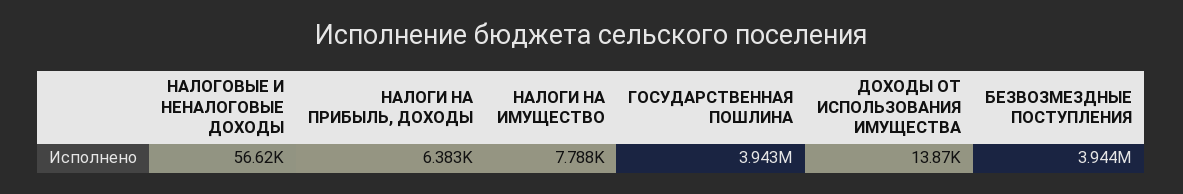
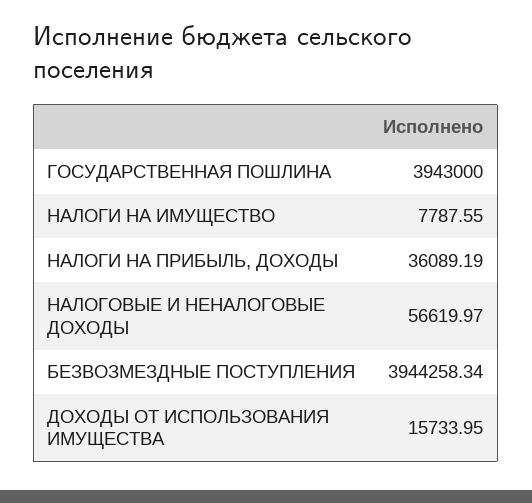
  {
    "НАЛОГОВЫЕ И НЕНАЛОГОВЫЕ ДОХОДЫ": 56619.97,
-   "НАЛОГИ НА ПРИБЫЛЬ, ДОХОДЫ": 6383,
+   "НАЛОГИ НА ПРИБЫЛЬ, ДОХОДЫ": 36089.19,
    "НАЛОГИ НА ИМУЩЕСТВО": 7787.55,
    "ГОСУДАРСТВЕННАЯ ПОШЛИНА": 3943000,
-   "ДОХОДЫ ОТ ИСПОЛЬЗОВАНИЯ ИМУЩЕСТВА": 13870,
+   "ДОХОДЫ ОТ ИСПОЛЬЗОВАНИЯ ИМУЩЕСТВА": 15733.95,
    "БЕЗВОЗМЕЗДНЫЕ ПОСТУПЛЕНИЯ": 3944258.34
  }

